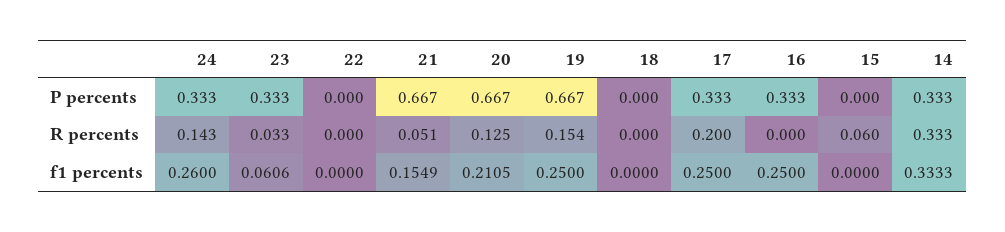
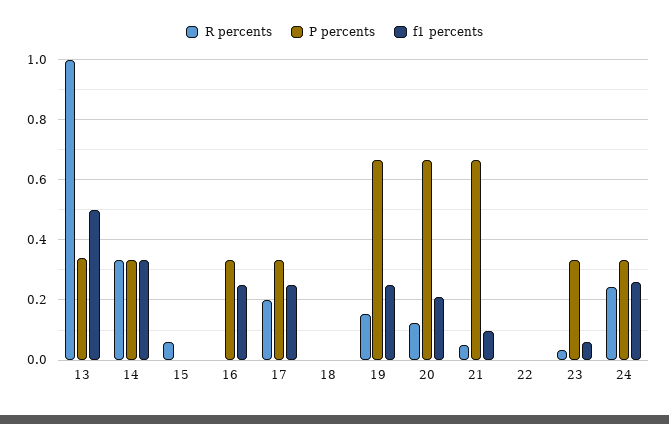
  {
    "P percents": {
      "24": 0.333,
      "23": 0.333,
      "22": 0,
      "21": 0.667,
      "20": 0.667,
      "19": 0.667,
      "18": 0,
      "17": 0.333,
      "16": 0.333,
      "15": 0,
-     "14": 0.333
+     "14": 0.333,
+     "13": 0.34
    },
    "R percents": {
-     "24": 0.143,
+     "24": 0.24,
      "23": 0.033,
      "22": 0,
      "21": 0.051,
      "20": 0.125,
      "19": 0.154,
      "18": 0,
      "17": 0.2,
      "16": 0,
      "15": 0.06,
-     "14": 0.333
+     "14": 0.333,
+     "13": 1
    },
    "f1 percents": {
      "24": 0.26,
      "23": 0.0606,
      "22": 0,
-     "21": 0.1549,
+     "21": 0.1,
      "20": 0.2105,
      "19": 0.25,
      "18": 0,
      "17": 0.25,
      "16": 0.25,
      "15": 0,
-     "14": 0.3333
+     "14": 0.3333,
+     "13": 0.5
    }
  }

